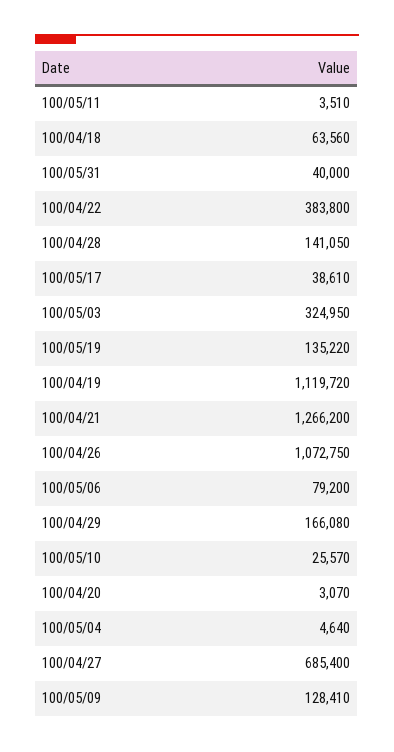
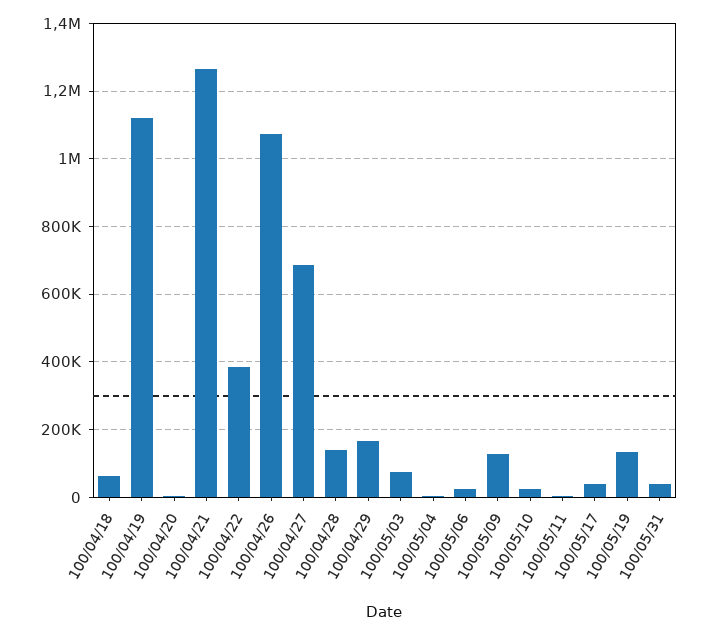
  {
    "100/05/11": 3510,
    "100/04/18": 63560,
    "100/05/31": 40000,
    "100/04/22": 383800,
    "100/04/28": 141050,
    "100/05/17": 38610,
-   "100/05/03": 324950,
+   "100/05/03": 80000,
    "100/05/19": 135220,
    "100/04/19": 1119720,
    "100/04/21": 1266200,
    "100/04/26": 1072750,
-   "100/05/06": 79200,
+   "100/05/06": 20000,
    "100/04/29": 166080,
    "100/05/10": 25570,
    "100/04/20": 3070,
    "100/05/04": 4640,
    "100/04/27": 685400,
    "100/05/09": 128410
  }

